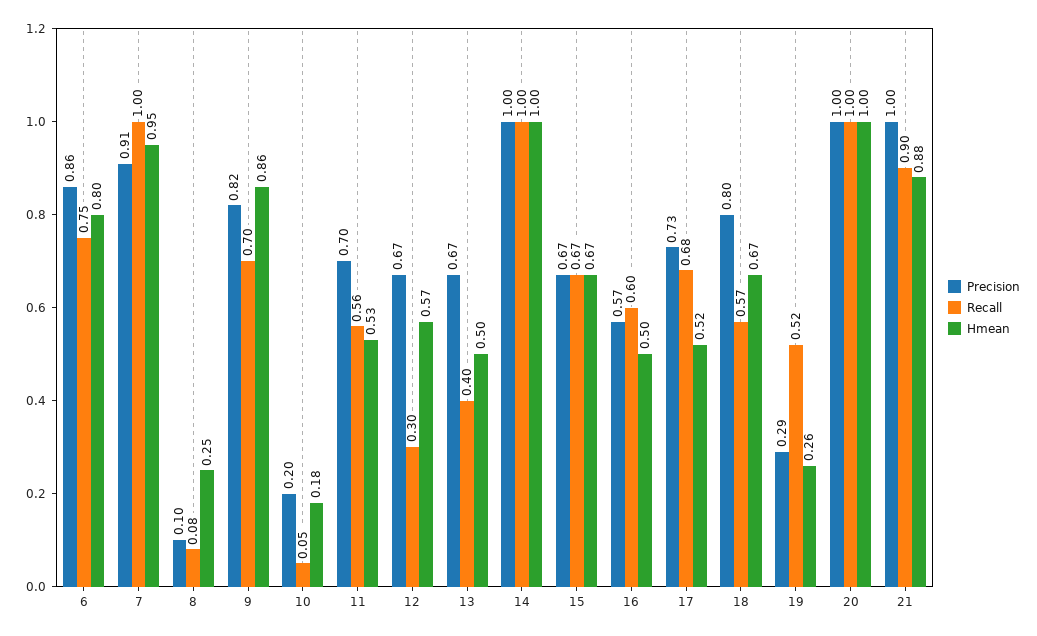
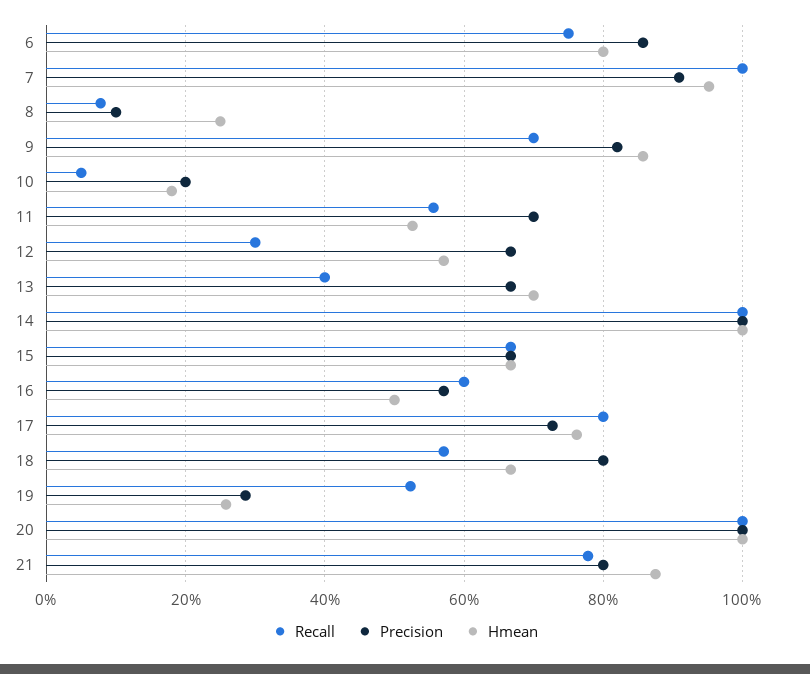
  {
    "Precision": {
      "6": 0.86,
      "7": 0.91,
      "8": 0.1,
      "9": 0.82,
      "10": 0.2,
      "11": 0.7,
      "12": 0.67,
      "13": 0.67,
      "14": 1,
      "15": 0.67,
      "16": 0.57,
      "17": 0.73,
      "18": 0.8,
      "19": 0.29,
      "20": 1,
-     "21": 1
+     "21": 0.8
    },
    "Recall": {
      "6": 0.75,
      "7": 1,
      "8": 0.08,
      "9": 0.7,
      "10": 0.05,
      "11": 0.56,
      "12": 0.3,
      "13": 0.4,
      "14": 1,
      "15": 0.67,
      "16": 0.6,
-     "17": 0.68,
+     "17": 0.8,
      "18": 0.57,
      "19": 0.52,
      "20": 1,
-     "21": 0.9
+     "21": 0.78
    },
    "Hmean": {
      "6": 0.8,
      "7": 0.95,
      "8": 0.25,
      "9": 0.86,
      "10": 0.18,
      "11": 0.53,
      "12": 0.57,
-     "13": 0.5,
+     "13": 0.7,
      "14": 1,
      "15": 0.67,
      "16": 0.5,
-     "17": 0.52,
+     "17": 0.76,
      "18": 0.67,
      "19": 0.26,
      "20": 1,
      "21": 0.88
    }
  }

